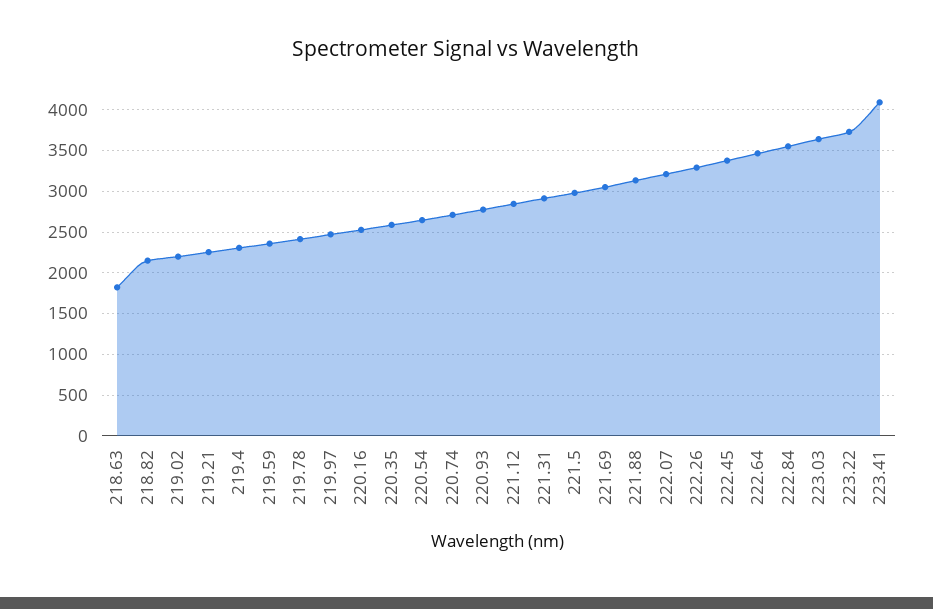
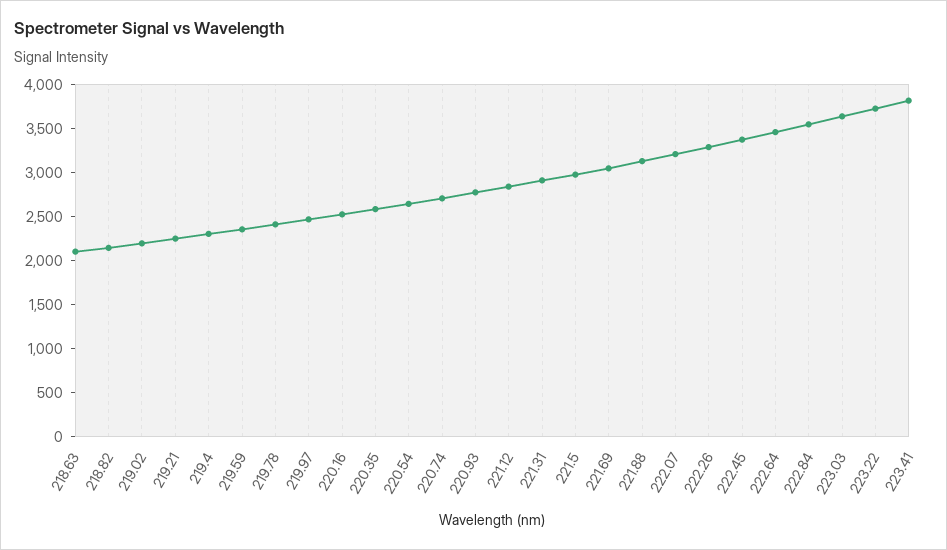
  {
-   "218.63": 1800,
+   "218.63": 2100,
    "218.82": 2100,
    "219.02": 2200,
    "219.21": 2300,
    "219.4": 2300,
    "219.59": 2400,
    "219.78": 2400,
    "219.97": 2500,
    "220.16": 2500,
    "220.35": 2600,
    "220.54": 2600,
    "220.74": 2700,
    "220.93": 2800,
    "221.12": 2800,
    "221.31": 2900,
    "221.5": 3000,
    "221.69": 3100,
    "221.88": 3100,
    "222.07": 3200,
    "222.26": 3300,
    "222.45": 3400,
    "222.64": 3500,
    "222.84": 3600,
    "223.03": 3600,
    "223.22": 3700,
-   "223.41": 4100
+   "223.41": 3800
  }

